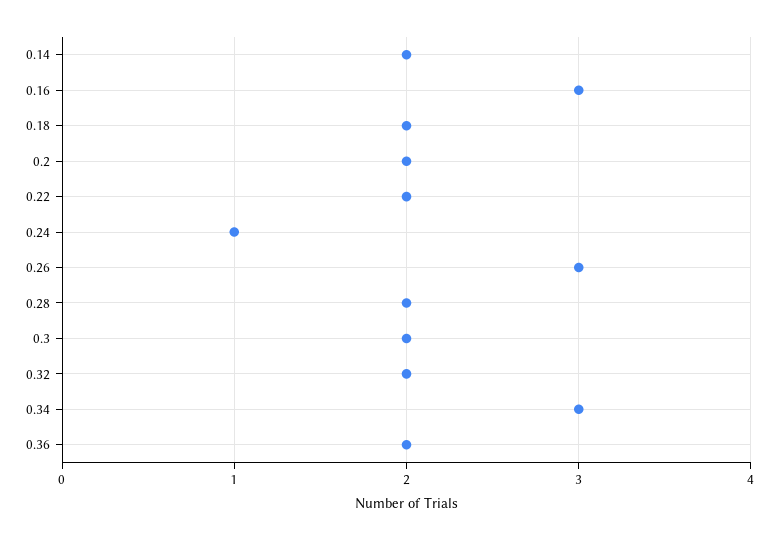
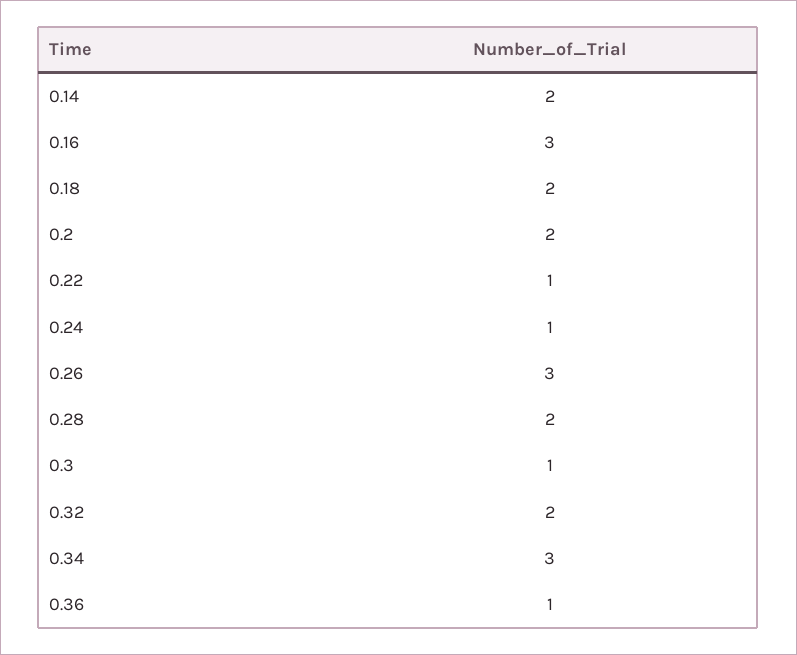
  {
    "0.14": 2,
    "0.16": 3,
    "0.18": 2,
    "0.2": 2,
-   "0.22": 2,
+   "0.22": 1,
    "0.24": 1,
    "0.26": 3,
    "0.28": 2,
-   "0.3": 2,
+   "0.3": 1,
    "0.32": 2,
    "0.34": 3,
-   "0.36": 2
+   "0.36": 1
  }

